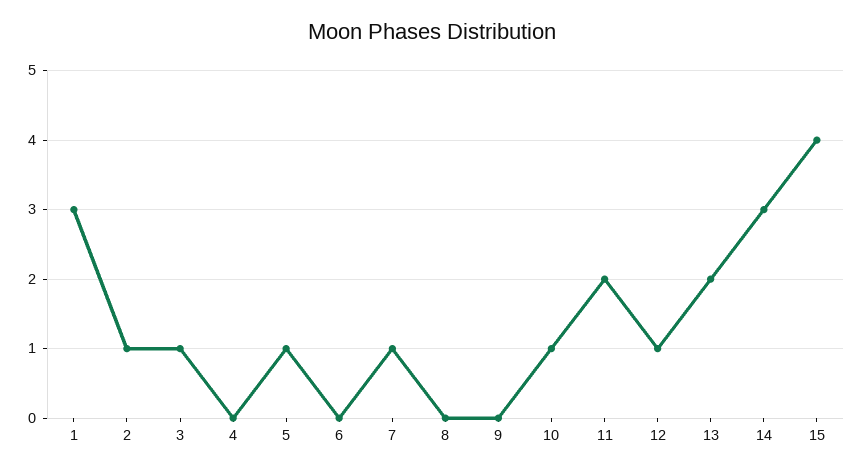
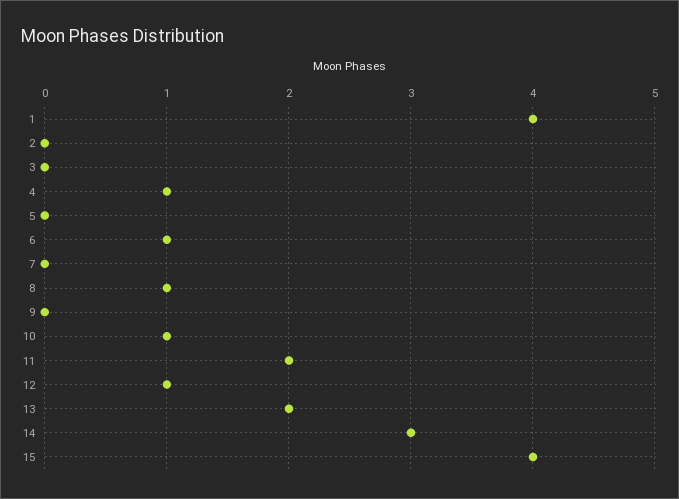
  {
-   "1": 3,
+   "1": 4,
-   "2": 1,
+   "2": 0,
-   "3": 1,
+   "3": 0,
-   "4": 0,
+   "4": 1,
-   "5": 1,
+   "5": 0,
-   "6": 0,
+   "6": 1,
-   "7": 1,
+   "7": 0,
-   "8": 0,
+   "8": 1,
    "9": 0,
    "10": 1,
    "11": 2,
    "12": 1,
    "13": 2,
    "14": 3,
    "15": 4
  }

